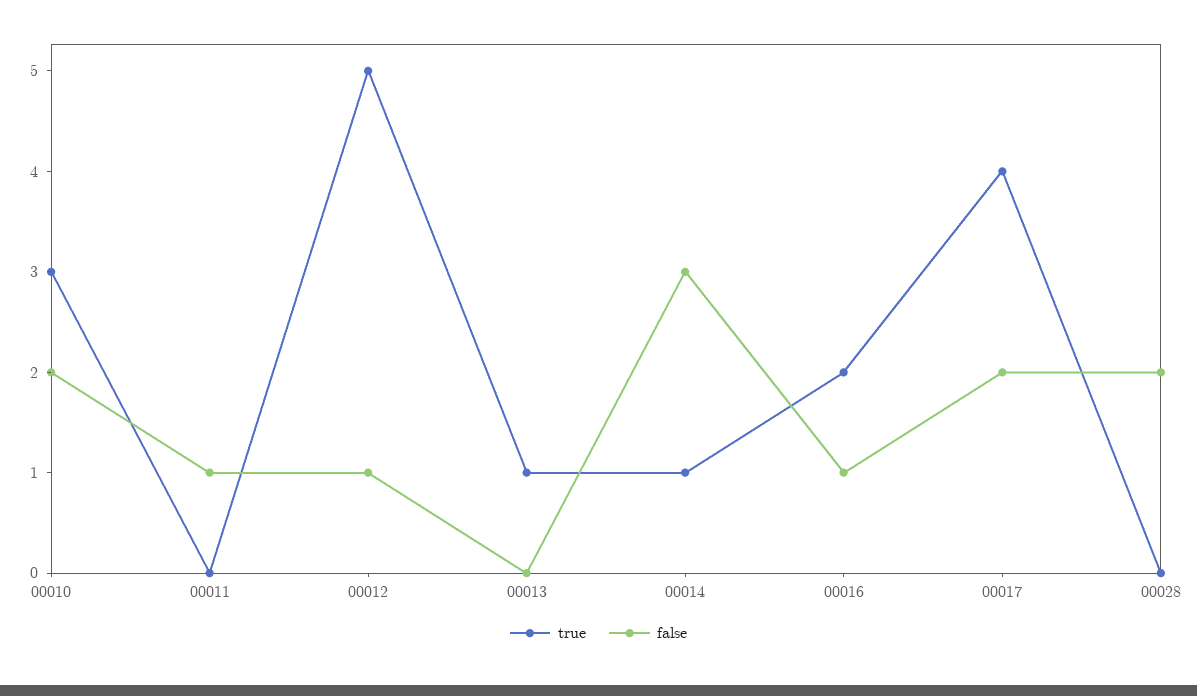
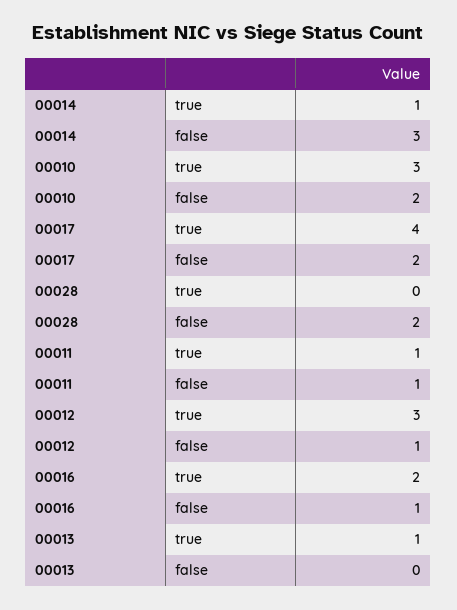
  {
    "true": {
      "00010": 3,
-     "00011": 0,
+     "00011": 1,
-     "00012": 5,
+     "00012": 3,
      "00013": 1,
      "00014": 1,
      "00016": 2,
      "00017": 4,
      "00028": 0
    },
    "false": {
      "00010": 2,
      "00011": 1,
      "00012": 1,
      "00013": 0,
      "00014": 3,
      "00016": 1,
      "00017": 2,
      "00028": 2
    }
  }

